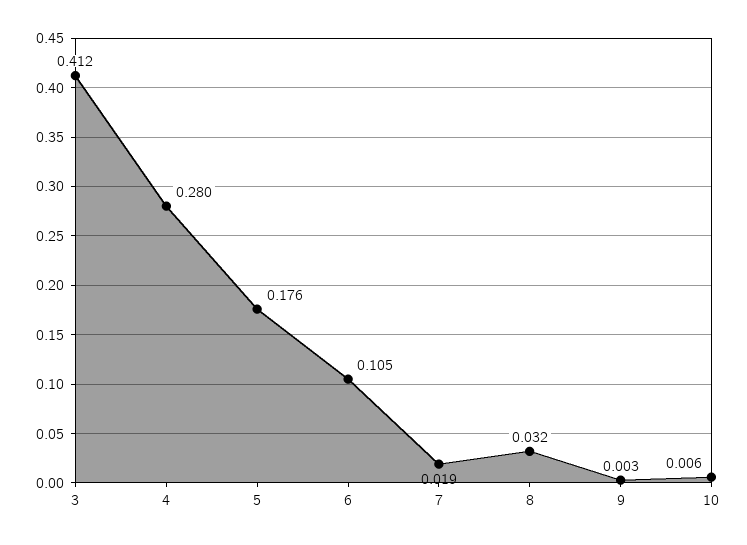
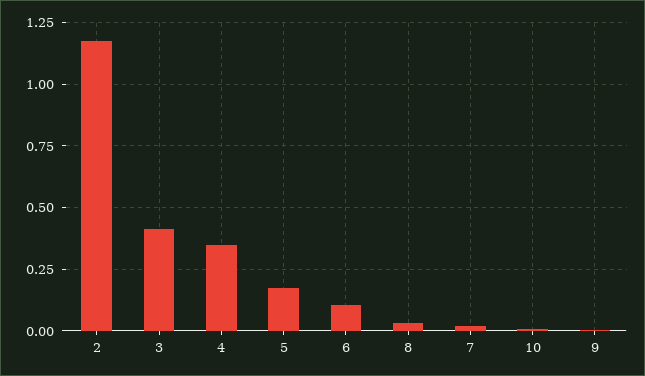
  {
    "3": 0.412,
-   "4": 0.28,
+   "4": 0.35,
    "5": 0.176,
    "6": 0.105,
    "7": 0.019,
    "8": 0.032,
    "9": 0.003,
-   "10": 0.006
+   "10": 0.006,
+   "2": 1.175
  }

